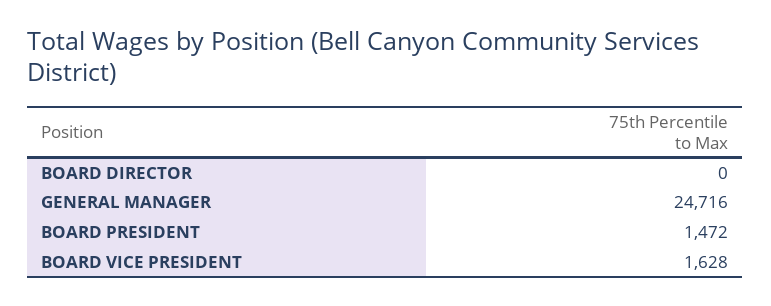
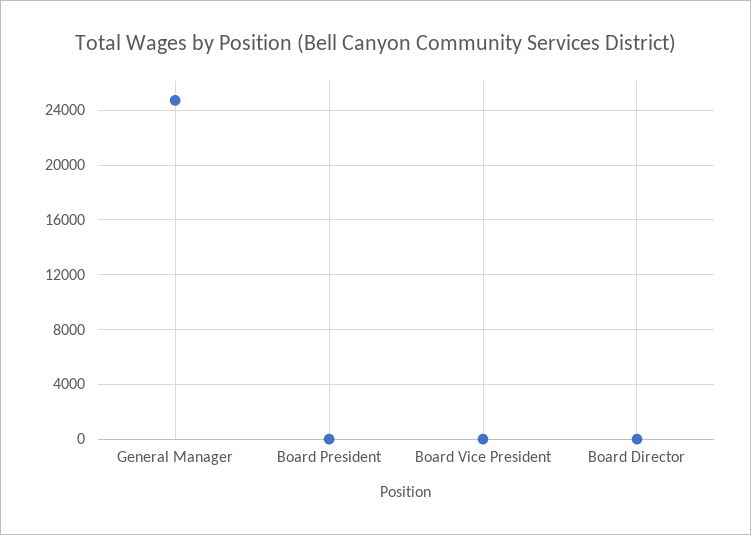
  {
    "BOARD DIRECTOR": 0,
    "GENERAL MANAGER": 24716,
-   "BOARD PRESIDENT": 1472,
+   "BOARD PRESIDENT": 0,
-   "BOARD VICE PRESIDENT": 1628
+   "BOARD VICE PRESIDENT": 0
  }

